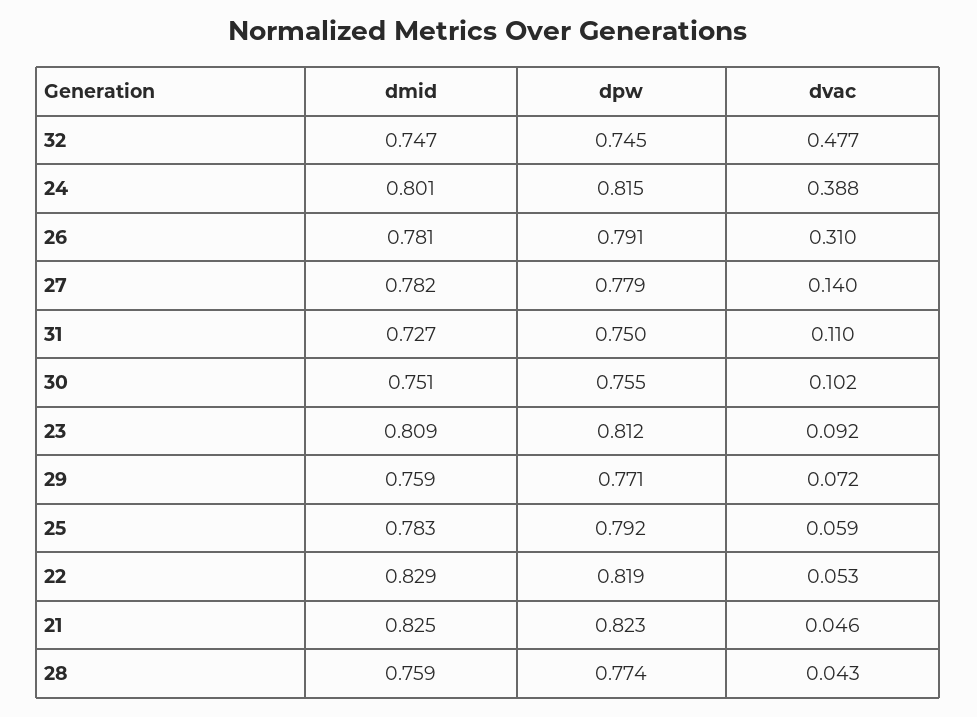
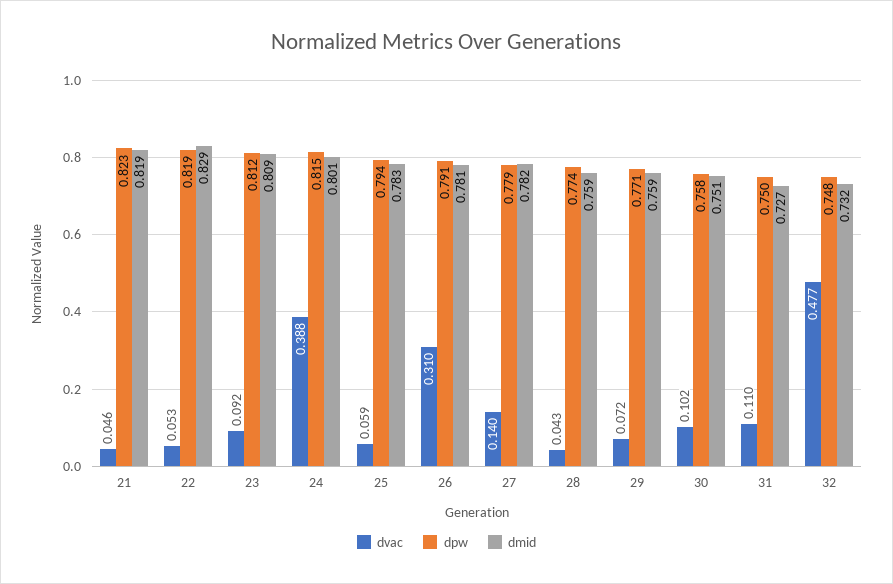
  {
    "dmid": {
-     "32": 0.747,
+     "32": 0.732,
      "24": 0.801,
      "26": 0.781,
      "27": 0.782,
      "31": 0.727,
      "30": 0.751,
      "23": 0.809,
      "29": 0.759,
      "25": 0.783,
      "22": 0.829,
-     "21": 0.825,
+     "21": 0.819,
      "28": 0.759
    },
    "dpw": {
-     "32": 0.745,
+     "32": 0.748,
      "24": 0.815,
      "26": 0.791,
      "27": 0.779,
      "31": 0.75,
-     "30": 0.755,
+     "30": 0.758,
      "23": 0.812,
      "29": 0.771,
-     "25": 0.792,
+     "25": 0.794,
      "22": 0.819,
      "21": 0.823,
      "28": 0.774
    },
    "dvac": {
      "32": 0.477,
      "24": 0.388,
      "26": 0.31,
      "27": 0.14,
      "31": 0.11,
      "30": 0.102,
      "23": 0.092,
      "29": 0.072,
      "25": 0.059,
      "22": 0.053,
      "21": 0.046,
      "28": 0.043
    }
  }

